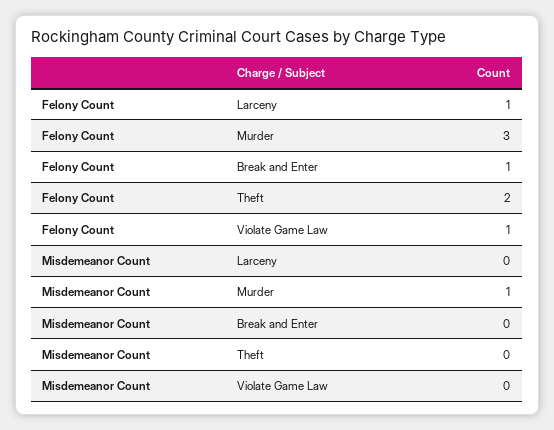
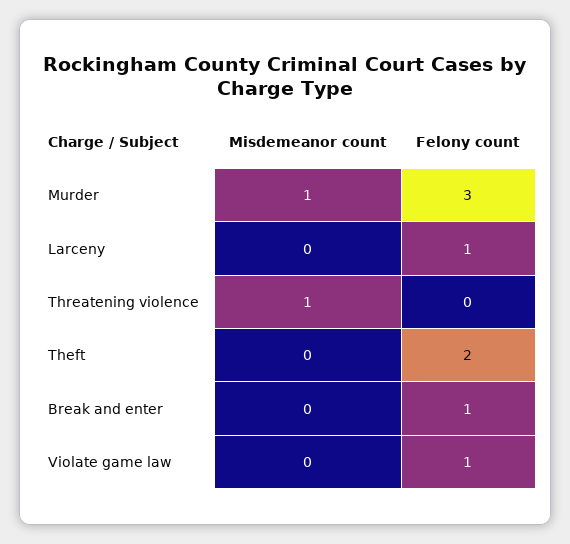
  {
    "Felony Count": {
      "Larceny": 1,
      "Murder": 3,
      "Break and Enter": 1,
      "Theft": 2,
-     "Violate Game Law": 1
+     "Violate Game Law": 1,
+     "Threatening violence": 0
    },
    "Misdemeanor Count": {
      "Larceny": 0,
      "Murder": 1,
      "Break and Enter": 0,
      "Theft": 0,
-     "Violate Game Law": 0
+     "Violate Game Law": 0,
+     "Threatening violence": 1
    }
  }

